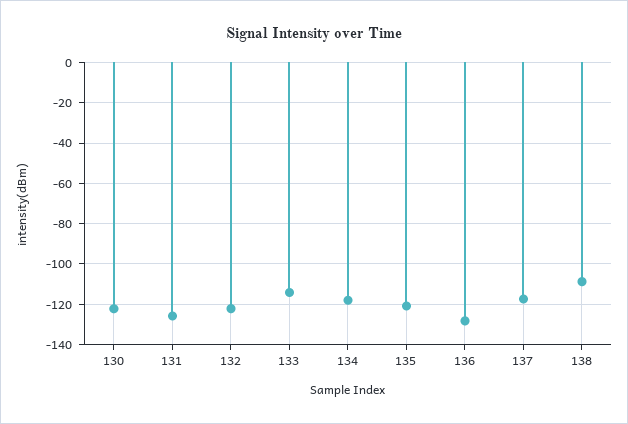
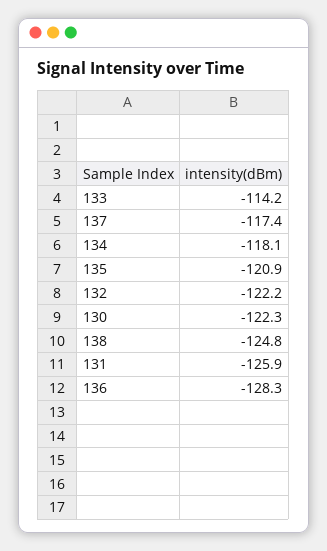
  {
    "130": -122.3,
    "131": -125.9,
    "132": -122.2,
    "133": -114.2,
    "134": -118.1,
    "135": -120.9,
    "136": -128.3,
    "137": -117.4,
-   "138": -110
+   "138": -124.8
  }

